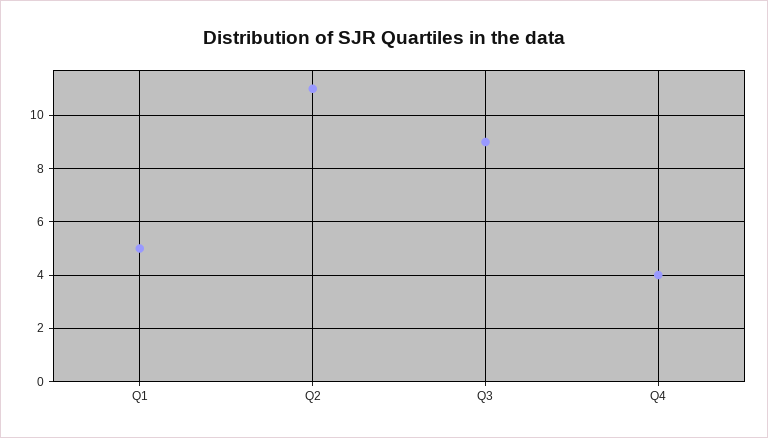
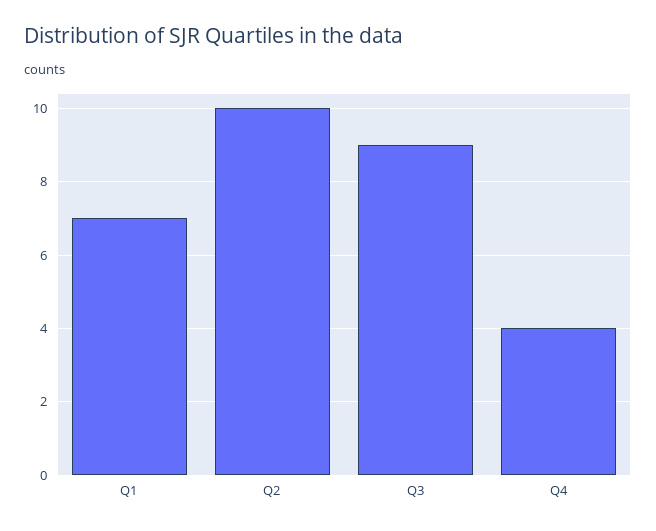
  {
-   "Q1": 5,
+   "Q1": 7,
-   "Q2": 11,
+   "Q2": 10,
    "Q3": 9,
    "Q4": 4
  }

